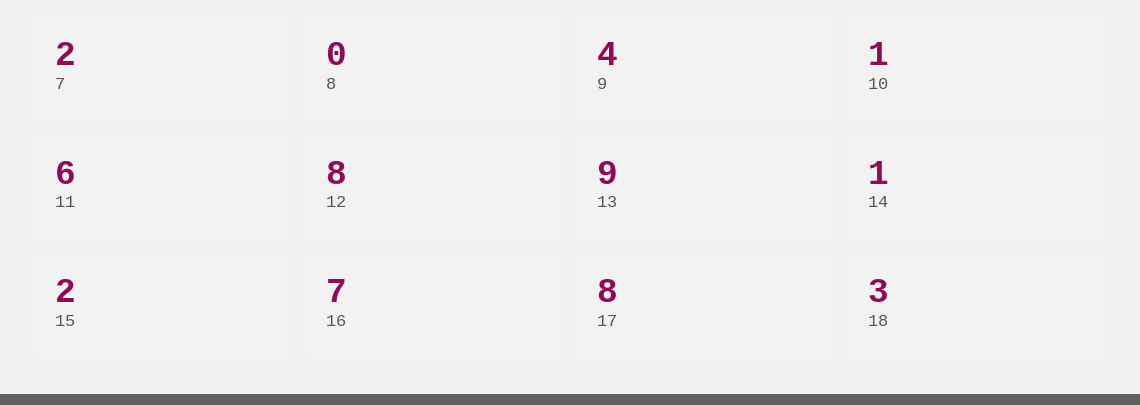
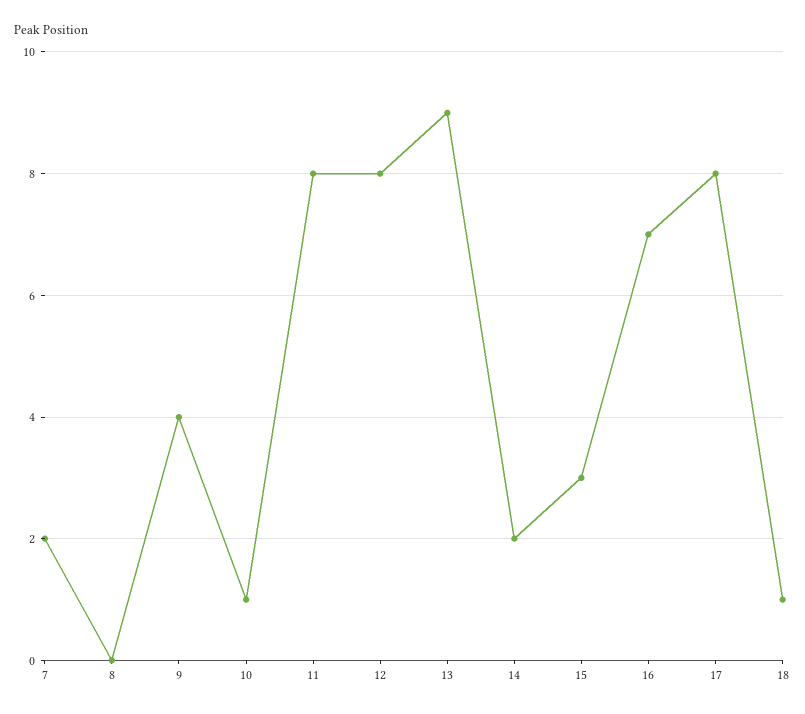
  {
    "7": 2,
    "8": 0,
    "9": 4,
    "10": 1,
-   "11": 6,
+   "11": 8,
    "12": 8,
    "13": 9,
-   "14": 1,
+   "14": 2,
-   "15": 2,
+   "15": 3,
    "16": 7,
    "17": 8,
-   "18": 3
+   "18": 1
  }

